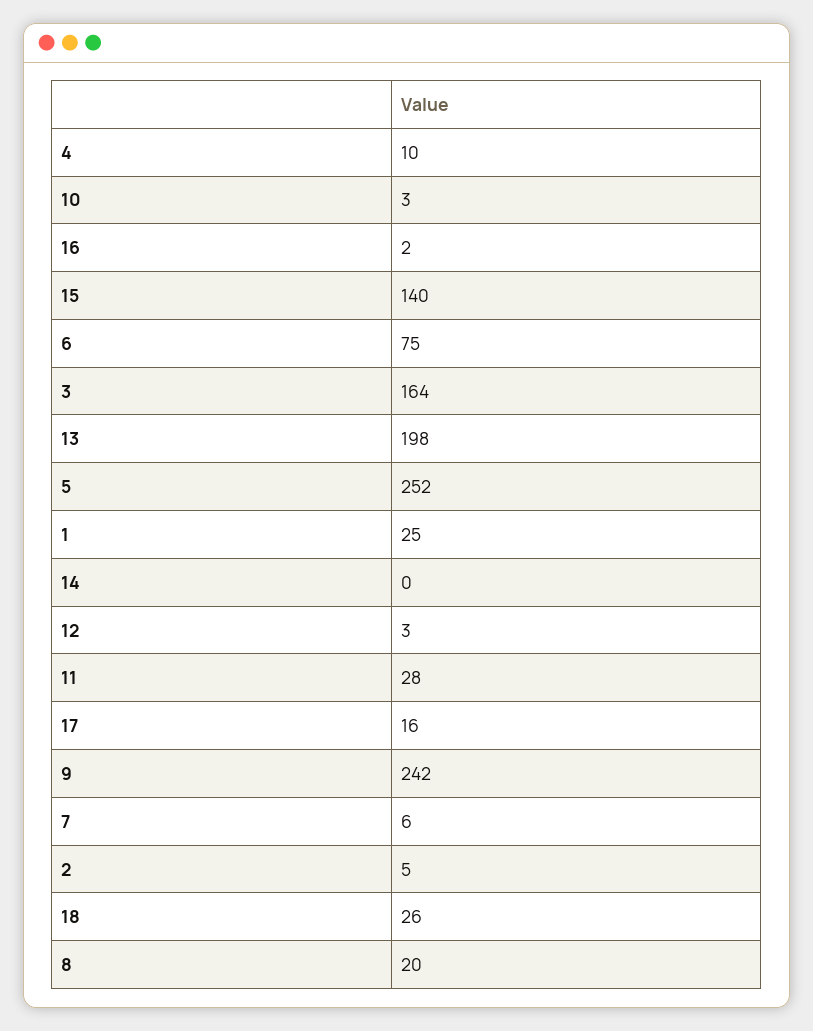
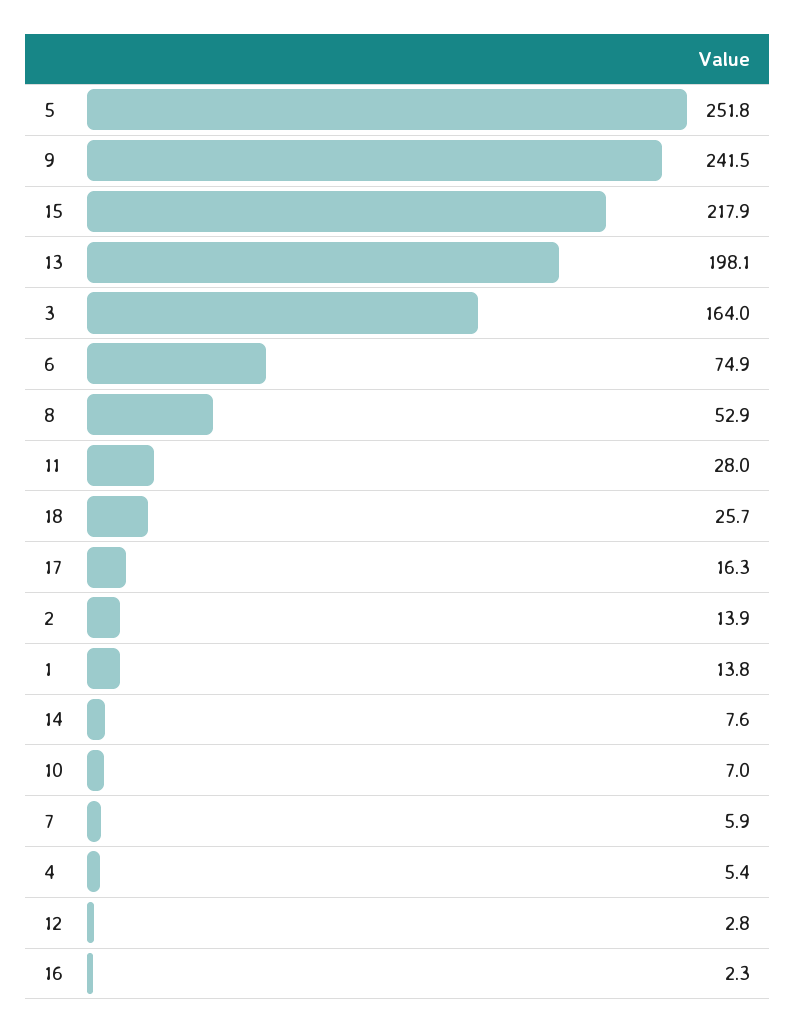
  {
-   "4": 10,
+   "4": 5.4,
-   "10": 3,
+   "10": 7,
    "16": 2.3,
-   "15": 140,
+   "15": 217.9,
    "6": 74.9,
    "3": 164,
    "13": 198.1,
    "5": 251.8,
-   "1": 25,
+   "1": 13.8,
-   "14": 0,
+   "14": 7.6,
    "12": 2.8,
    "11": 28,
    "17": 16.3,
    "9": 241.5,
    "7": 5.9,
-   "2": 5,
+   "2": 13.9,
    "18": 25.7,
-   "8": 20
+   "8": 52.9
  }

